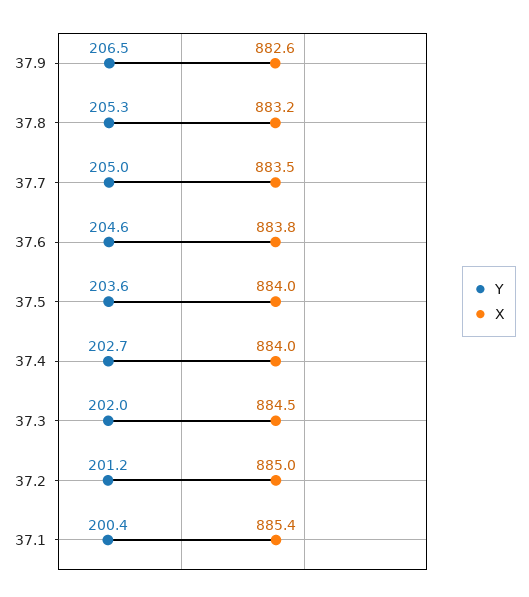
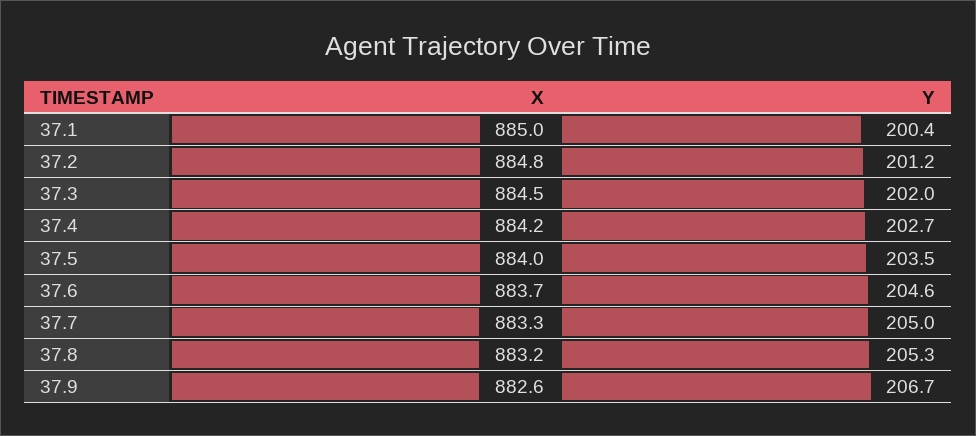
  {
    "Y": {
-     "37.9": 206.5,
+     "37.9": 206.7,
      "37.8": 205.3,
      "37.7": 205,
      "37.6": 204.6,
-     "37.5": 203.6,
+     "37.5": 203.5,
      "37.4": 202.7,
      "37.3": 202,
      "37.2": 201.2,
      "37.1": 200.4
    },
    "X": {
      "37.9": 882.6,
      "37.8": 883.2,
-     "37.7": 883.5,
+     "37.7": 883.3,
-     "37.6": 883.8,
+     "37.6": 883.7,
      "37.5": 884,
-     "37.4": 884,
+     "37.4": 884.2,
      "37.3": 884.5,
-     "37.2": 885,
+     "37.2": 884.8,
-     "37.1": 885.4
+     "37.1": 885
    }
  }

